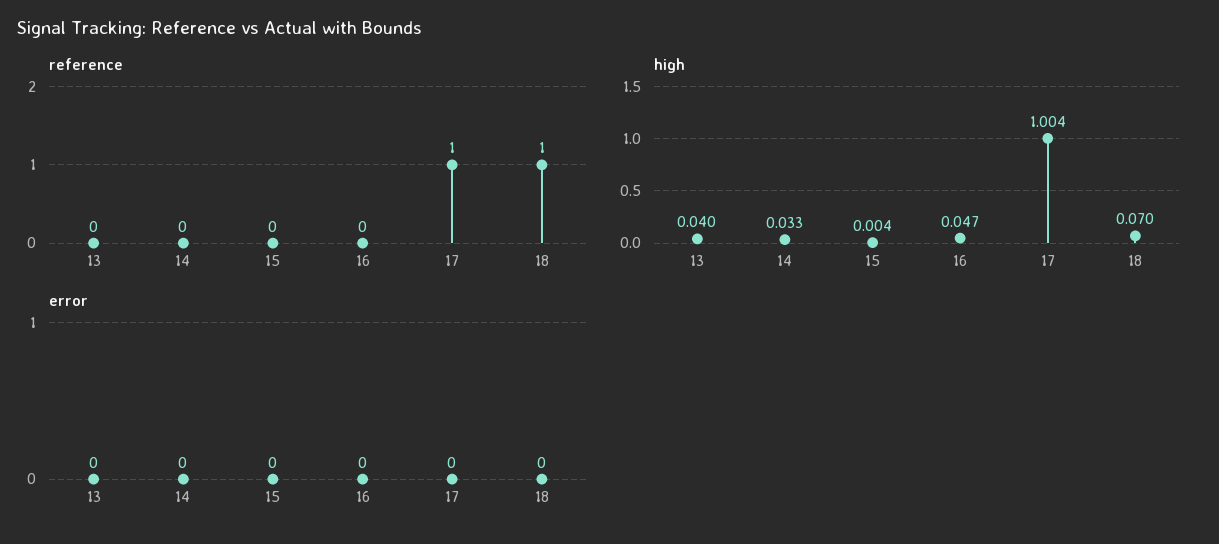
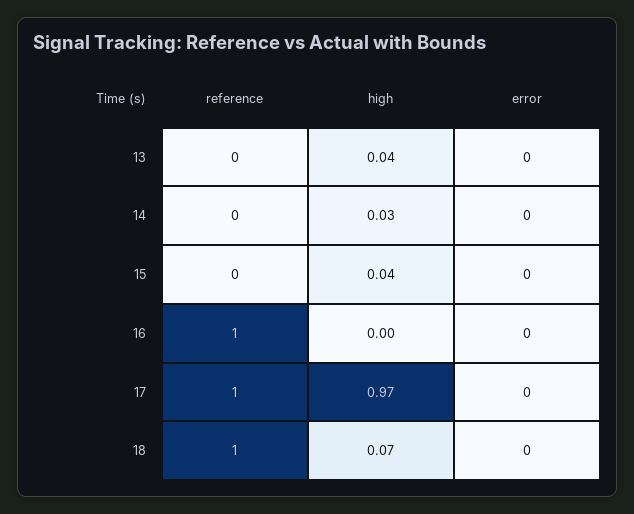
  {
    "reference": {
      "13": 0,
      "14": 0,
      "15": 0,
-     "16": 0,
+     "16": 1,
      "17": 1,
      "18": 1
    },
    "high": {
      "13": 0.04,
      "14": 0.033,
-     "15": 0.004,
+     "15": 0.04,
-     "16": 0.047,
+     "16": 0,
-     "17": 1.004,
+     "17": 0.97,
      "18": 0.07
    },
    "error": {
      "13": 0,
      "14": 0,
      "15": 0,
      "16": 0,
      "17": 0,
      "18": 0
    }
  }

